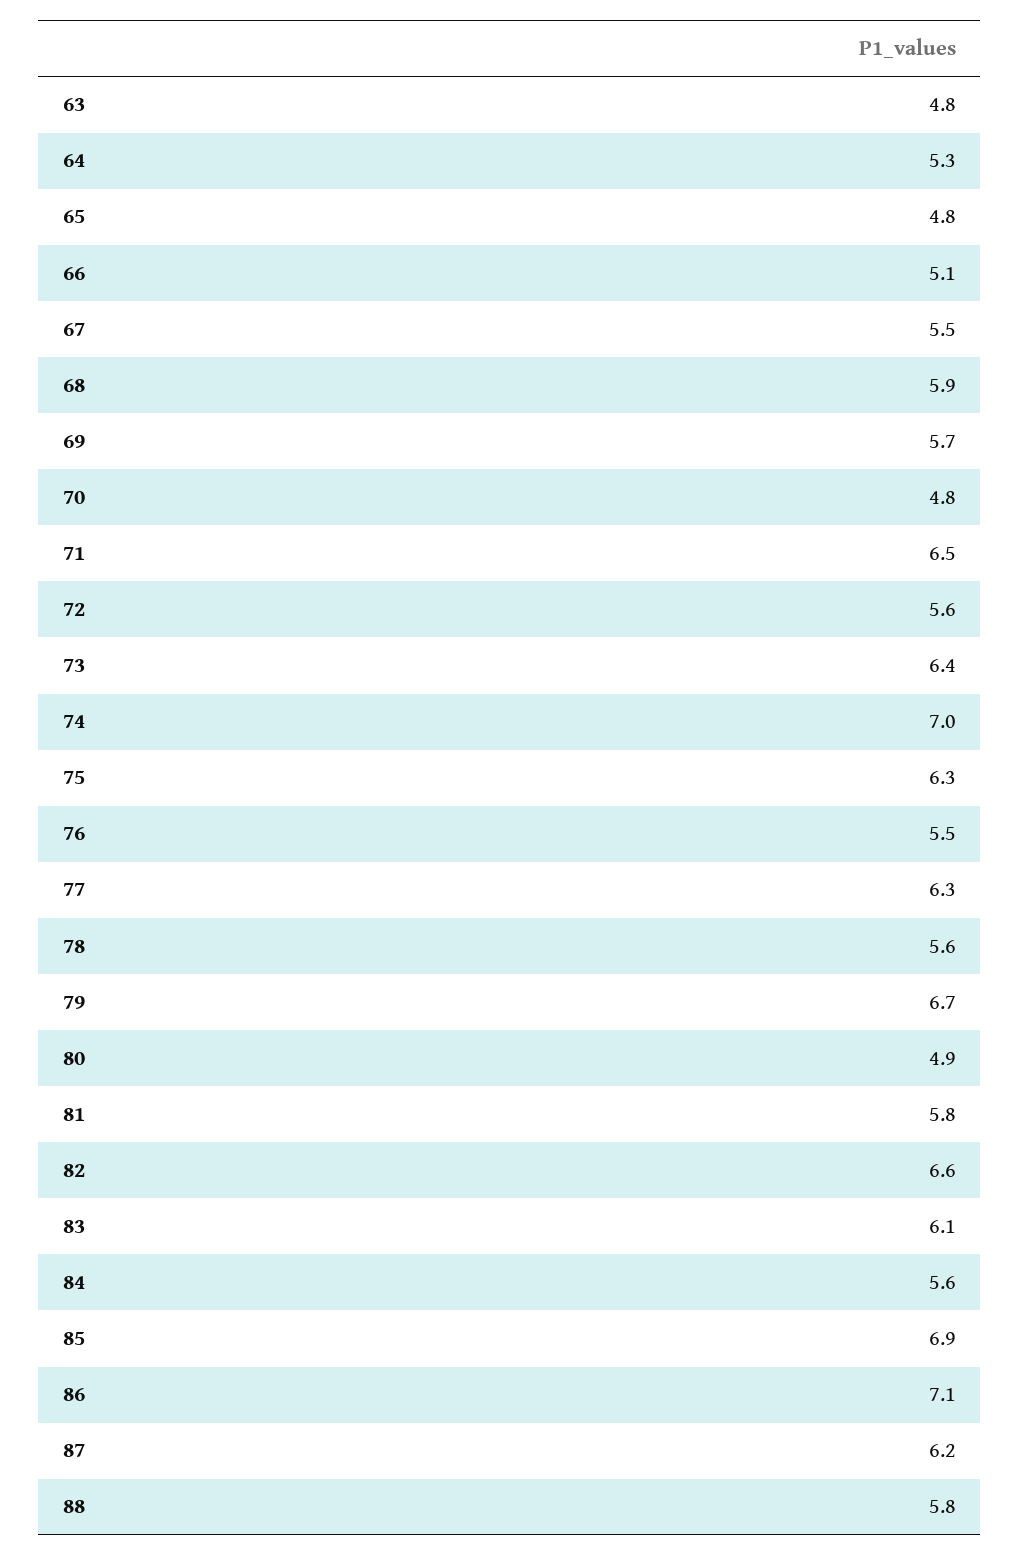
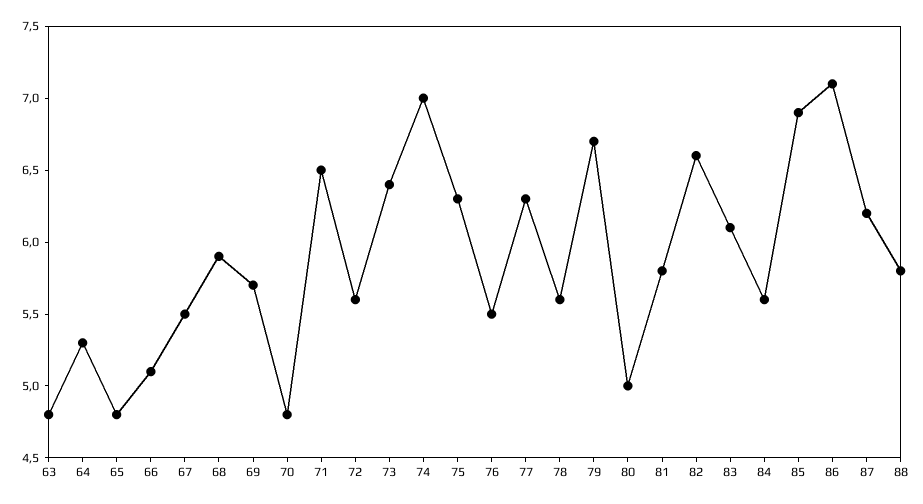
  {
    "63": 4.8,
    "64": 5.3,
    "65": 4.8,
    "66": 5.1,
    "67": 5.5,
    "68": 5.9,
    "69": 5.7,
    "70": 4.8,
    "71": 6.5,
    "72": 5.6,
    "73": 6.4,
    "74": 7,
    "75": 6.3,
    "76": 5.5,
    "77": 6.3,
    "78": 5.6,
    "79": 6.7,
-   "80": 4.9,
+   "80": 5,
    "81": 5.8,
    "82": 6.6,
    "83": 6.1,
    "84": 5.6,
    "85": 6.9,
    "86": 7.1,
    "87": 6.2,
    "88": 5.8
  }

